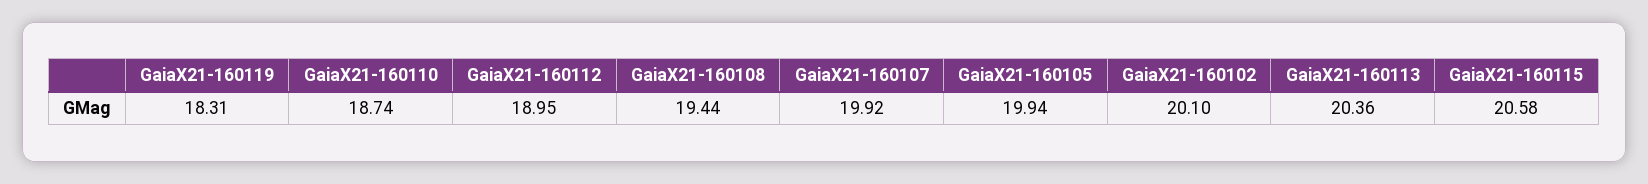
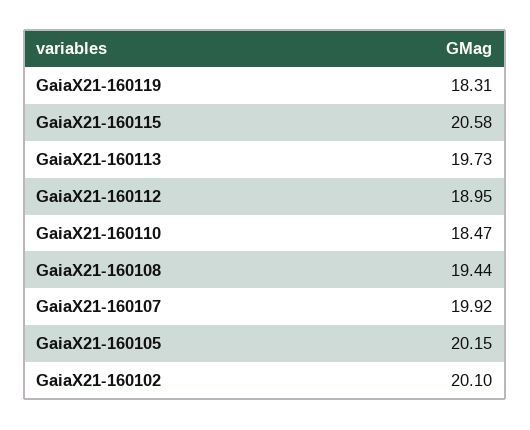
  {
    "GaiaX21-160119": 18.31,
-   "GaiaX21-160110": 18.74,
+   "GaiaX21-160110": 18.47,
    "GaiaX21-160112": 18.95,
    "GaiaX21-160108": 19.44,
    "GaiaX21-160107": 19.92,
-   "GaiaX21-160105": 19.94,
+   "GaiaX21-160105": 20.15,
    "GaiaX21-160102": 20.1,
-   "GaiaX21-160113": 20.36,
+   "GaiaX21-160113": 19.73,
    "GaiaX21-160115": 20.58
  }

